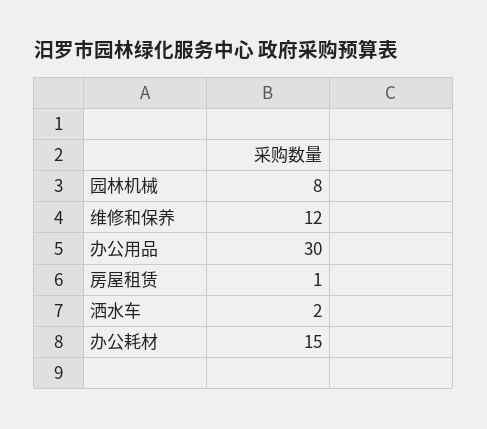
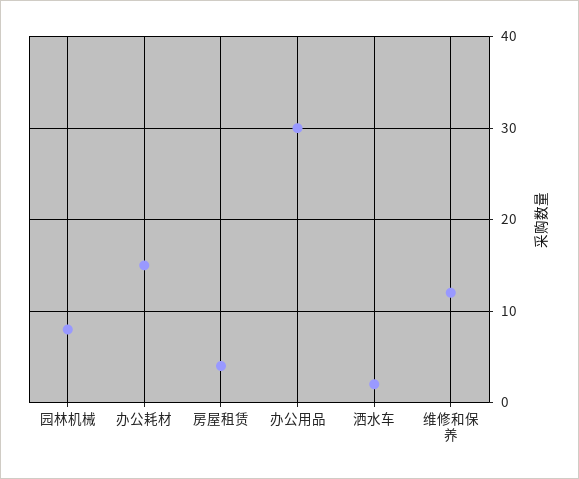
  {
    "园林机械": 8,
    "维修和保养": 12,
    "办公用品": 30,
-   "房屋租赁": 1,
+   "房屋租赁": 4,
    "洒水车": 2,
    "办公耗材": 15
  }

